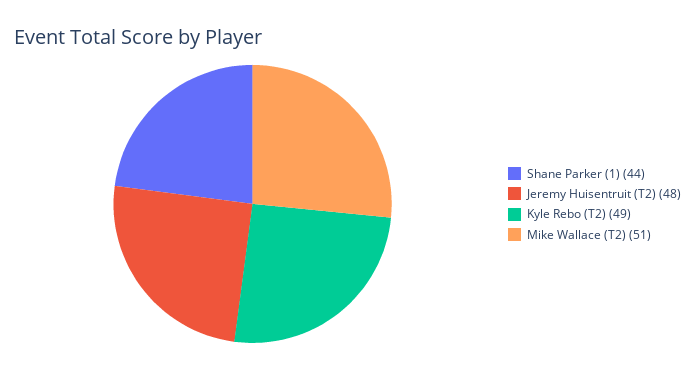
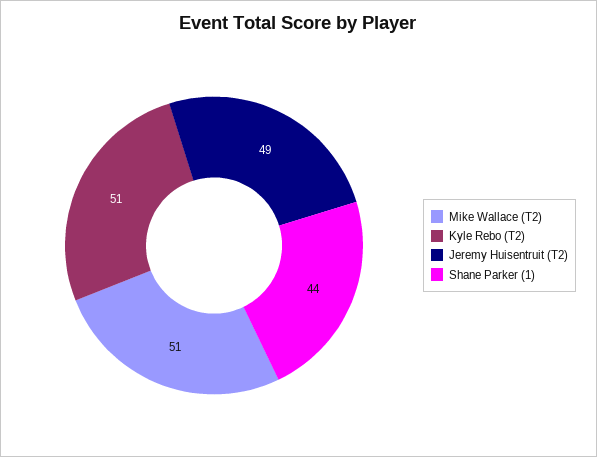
  {
    "Shane Parker (1)": 44,
-   "Jeremy Huisentruit (T2)": 48,
+   "Jeremy Huisentruit (T2)": 49,
-   "Kyle Rebo (T2)": 49,
+   "Kyle Rebo (T2)": 51,
    "Mike Wallace (T2)": 51
  }

